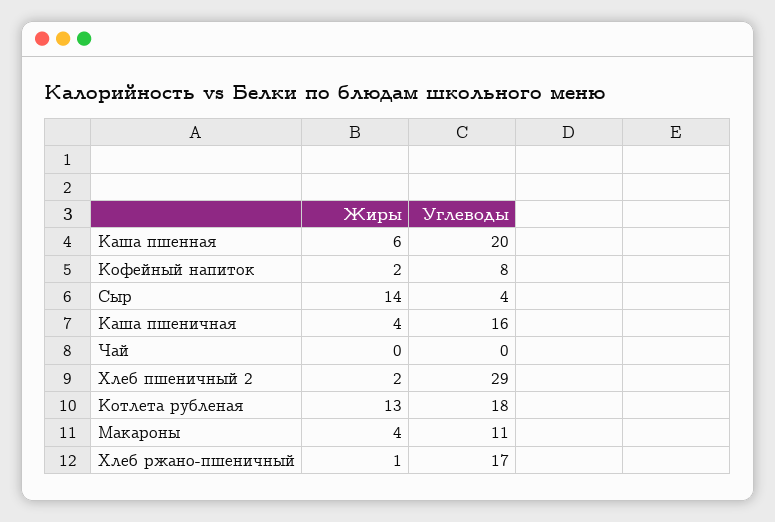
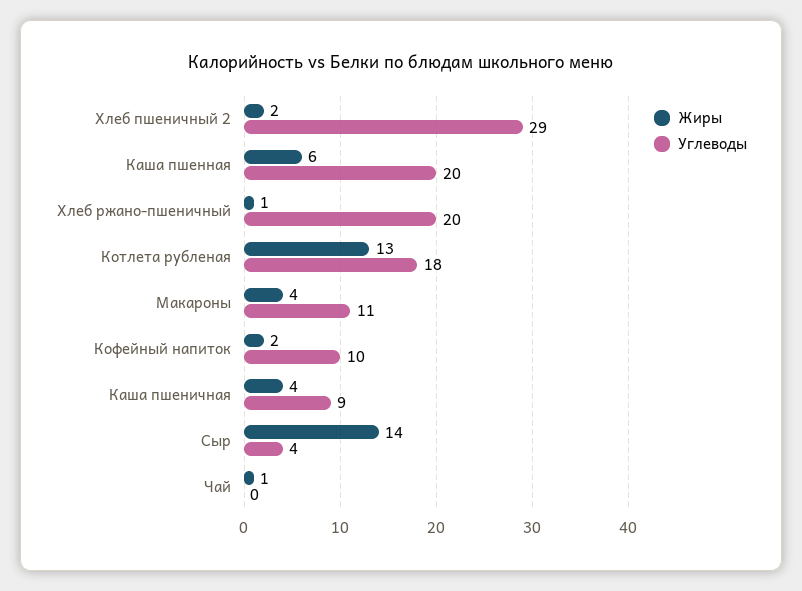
  {
    "Жиры": {
      "Каша пшенная": 6,
      "Кофейный напиток": 2,
      "Сыр": 14,
      "Каша пшеничная": 4,
-     "Чай": 0,
+     "Чай": 1,
      "Хлеб пшеничный 2": 2,
      "Котлета рубленая": 13,
      "Макароны": 4,
      "Хлеб ржано-пшеничный": 1
    },
    "Углеводы": {
      "Каша пшенная": 20,
-     "Кофейный напиток": 8,
+     "Кофейный напиток": 10,
      "Сыр": 4,
-     "Каша пшеничная": 16,
+     "Каша пшеничная": 9,
      "Чай": 0,
      "Хлеб пшеничный 2": 29,
      "Котлета рубленая": 18,
      "Макароны": 11,
-     "Хлеб ржано-пшеничный": 17
+     "Хлеб ржано-пшеничный": 20
    }
  }

